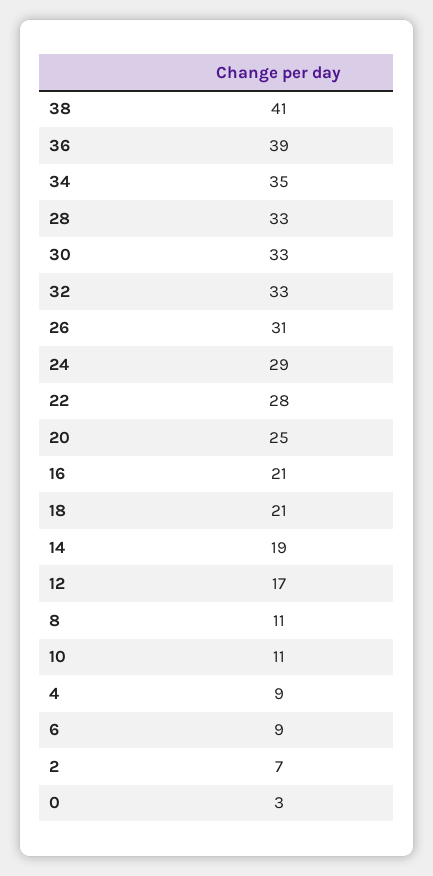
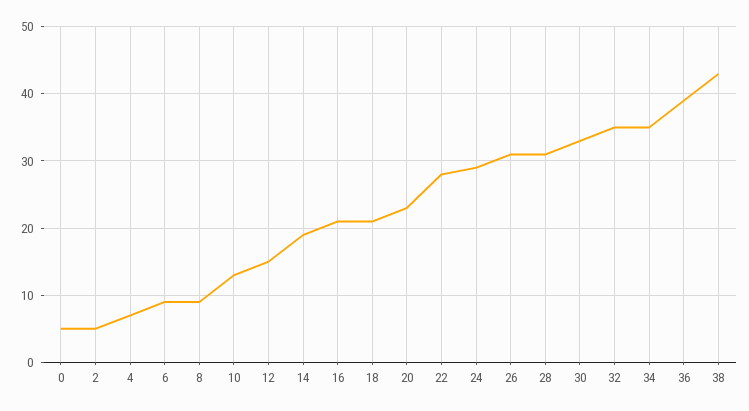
  {
-   "38": 41,
+   "38": 43,
    "36": 39,
    "34": 35,
-   "28": 33,
+   "28": 31,
    "30": 33,
-   "32": 33,
+   "32": 35,
    "26": 31,
    "24": 29,
    "22": 28,
-   "20": 25,
+   "20": 23,
    "16": 21,
    "18": 21,
    "14": 19,
-   "12": 17,
+   "12": 15,
-   "8": 11,
+   "8": 9,
-   "10": 11,
+   "10": 13,
-   "4": 9,
+   "4": 7,
    "6": 9,
-   "2": 7,
+   "2": 5,
-   "0": 3
+   "0": 5
  }

